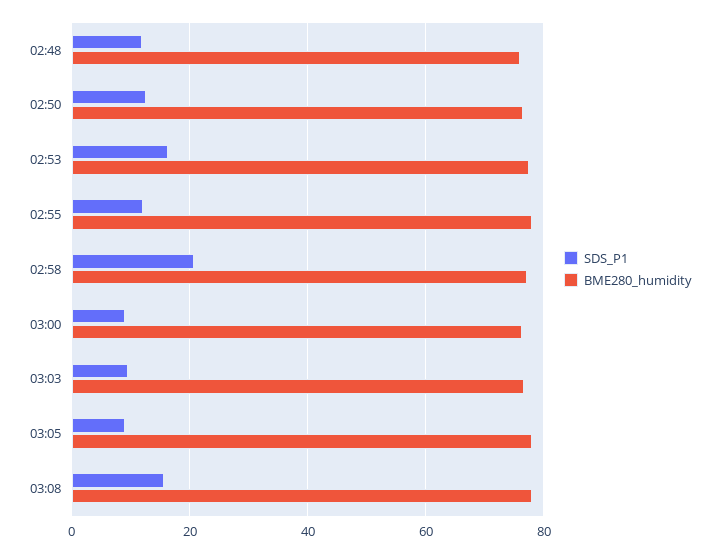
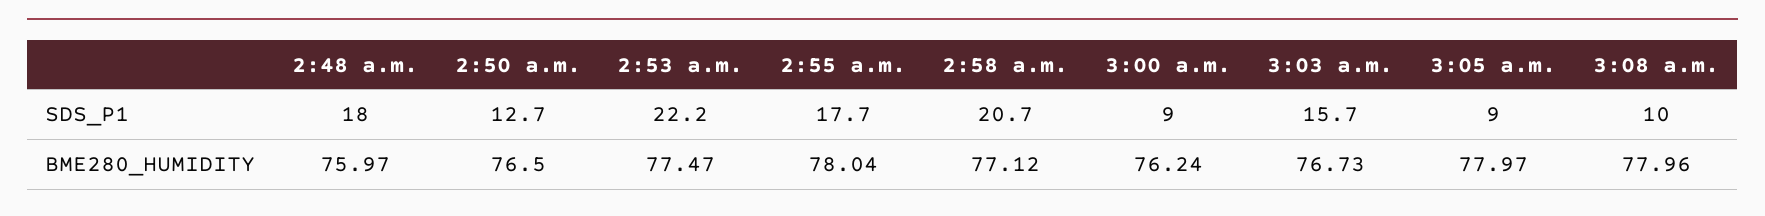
  {
    "SDS_P1": {
-     "02:48": 12,
+     "02:48": 18,
      "02:50": 12.7,
-     "02:53": 16,
+     "02:53": 22.2,
-     "02:55": 12,
+     "02:55": 17.7,
      "02:58": 20.7,
      "03:00": 9,
-     "03:03": 10,
+     "03:03": 15.7,
      "03:05": 9,
-     "03:08": 16
+     "03:08": 10
    },
    "BME280_humidity": {
      "02:48": 75.97,
      "02:50": 76.5,
      "02:53": 77.47,
      "02:55": 78.04,
      "02:58": 77.12,
      "03:00": 76.24,
      "03:03": 76.73,
      "03:05": 77.97,
      "03:08": 77.96
    }
  }

